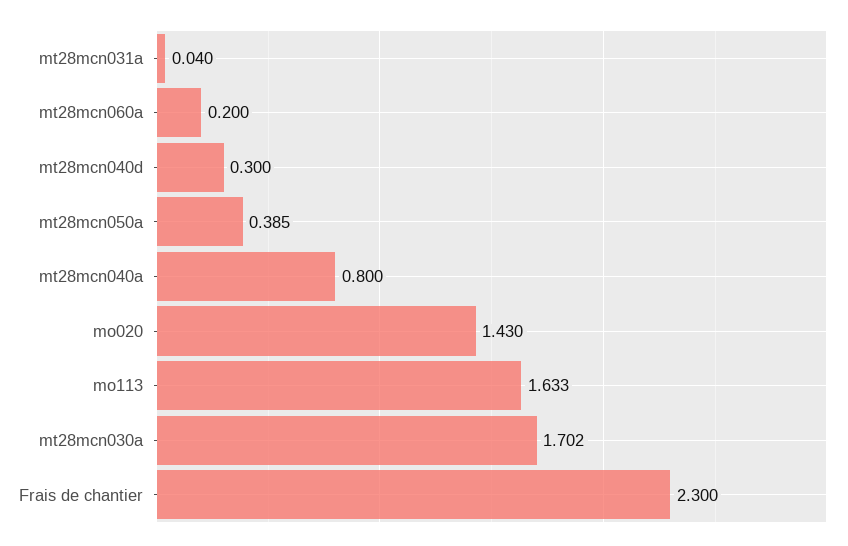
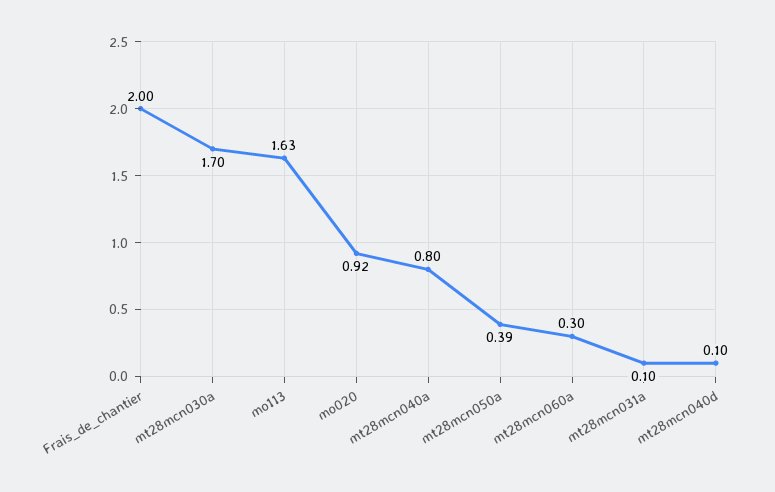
  {
-   "mt28mcn031a": 0.04,
+   "mt28mcn031a": 0.1,
-   "mt28mcn060a": 0.2,
+   "mt28mcn060a": 0.3,
-   "mt28mcn040d": 0.3,
+   "mt28mcn040d": 0.1,
    "mt28mcn050a": 0.385,
    "mt28mcn040a": 0.8,
-   "mo020": 1.43,
+   "mo020": 0.92,
    "mo113": 1.633,
    "mt28mcn030a": 1.702,
-   "Frais de chantier": 2.3
+   "Frais de chantier": 2
  }

